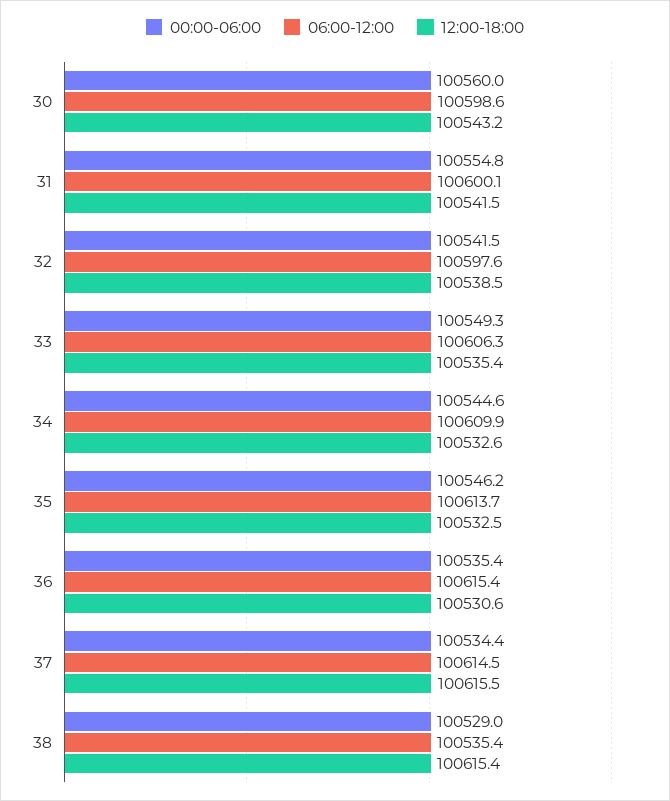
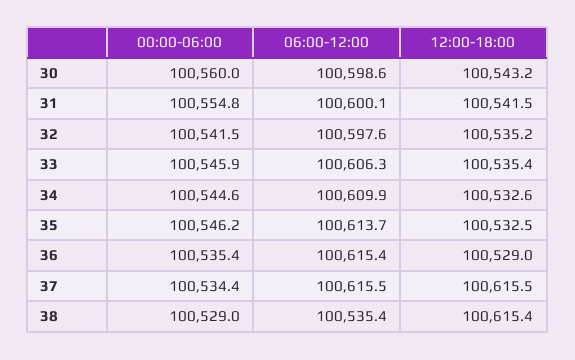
  {
    "00:00-06:00": {
      "30": 100560,
      "31": 100554.8,
      "32": 100541.5,
-     "33": 100549.3,
+     "33": 100545.9,
      "34": 100544.6,
      "35": 100546.2,
      "36": 100535.4,
      "37": 100534.4,
      "38": 100529
    },
    "06:00-12:00": {
      "30": 100598.6,
      "31": 100600.1,
      "32": 100597.6,
      "33": 100606.3,
      "34": 100609.9,
      "35": 100613.7,
      "36": 100615.4,
-     "37": 100614.5,
+     "37": 100615.5,
      "38": 100535.4
    },
    "12:00-18:00": {
      "30": 100543.2,
      "31": 100541.5,
-     "32": 100538.5,
+     "32": 100535.2,
      "33": 100535.4,
      "34": 100532.6,
      "35": 100532.5,
-     "36": 100530.6,
+     "36": 100529,
      "37": 100615.5,
      "38": 100615.4
    }
  }

